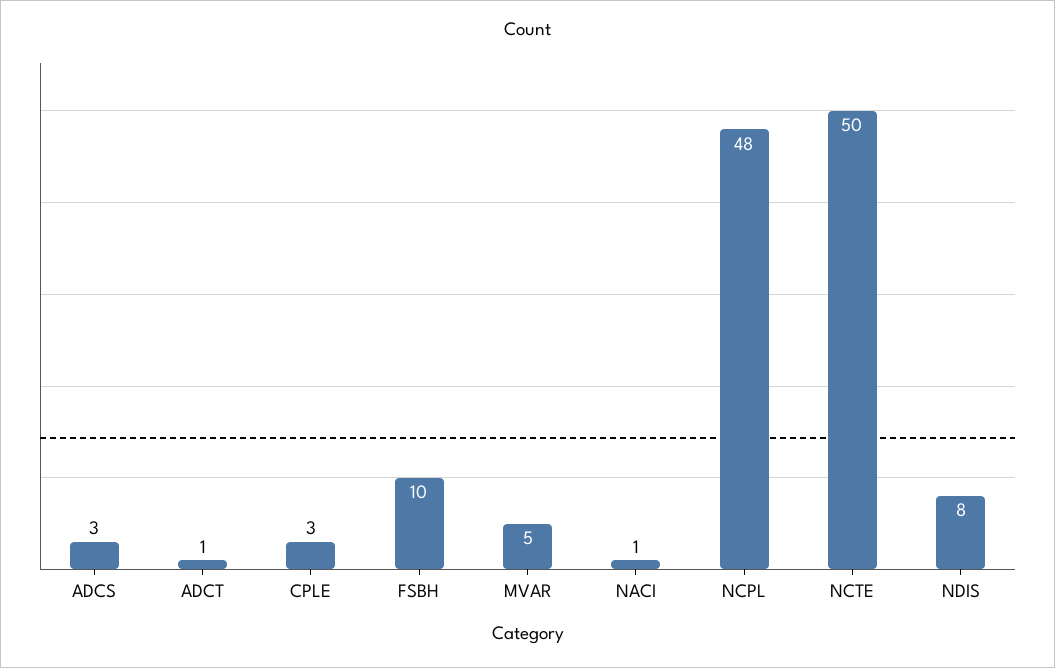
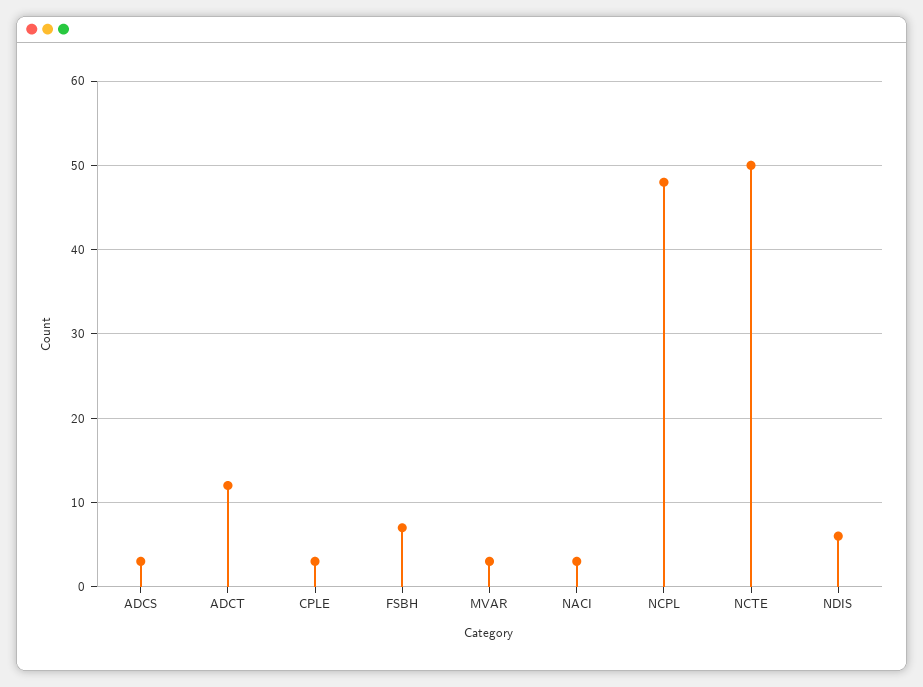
  {
    "ADCS": 3,
-   "ADCT": 1,
+   "ADCT": 12,
    "CPLE": 3,
-   "FSBH": 10,
+   "FSBH": 7,
-   "MVAR": 5,
+   "MVAR": 3,
-   "NACI": 1,
+   "NACI": 3,
    "NCPL": 48,
    "NCTE": 50,
-   "NDIS": 8
+   "NDIS": 6
  }

